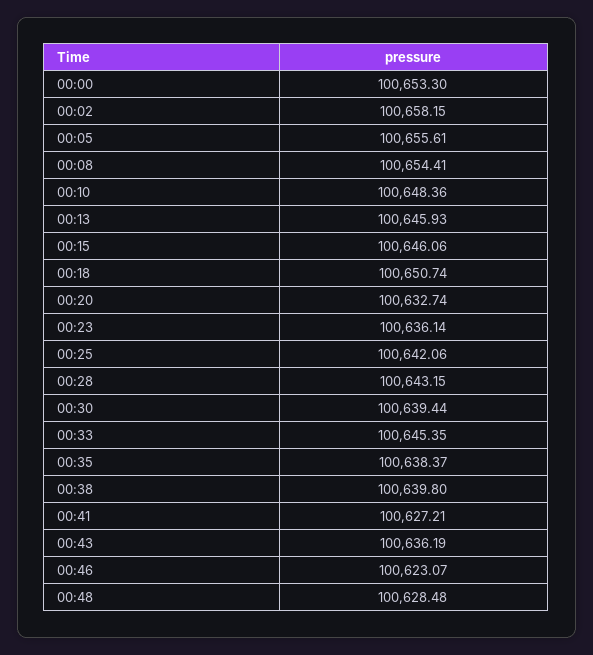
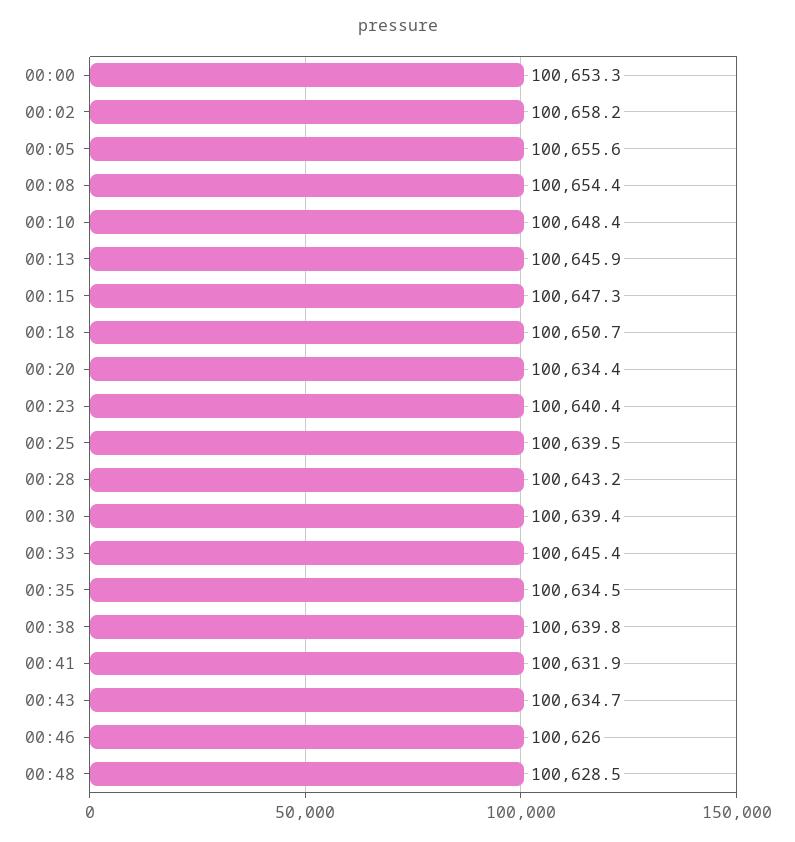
  {
    "00:00": 100653.3,
    "00:02": 100658.15,
    "00:05": 100655.61,
    "00:08": 100654.41,
    "00:10": 100648.36,
    "00:13": 100645.93,
-   "00:15": 100646.06,
+   "00:15": 100647.3,
    "00:18": 100650.74,
-   "00:20": 100632.74,
+   "00:20": 100634.4,
-   "00:23": 100636.14,
+   "00:23": 100640.4,
-   "00:25": 100642.06,
+   "00:25": 100639.5,
    "00:28": 100643.15,
    "00:30": 100639.44,
    "00:33": 100645.35,
-   "00:35": 100638.37,
+   "00:35": 100634.5,
    "00:38": 100639.8,
-   "00:41": 100627.21,
+   "00:41": 100631.9,
-   "00:43": 100636.19,
+   "00:43": 100634.7,
-   "00:46": 100623.07,
+   "00:46": 100626,
    "00:48": 100628.48
  }

